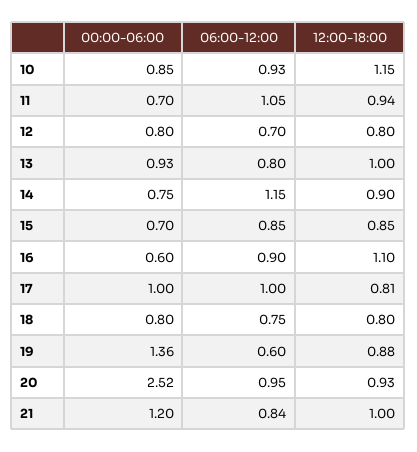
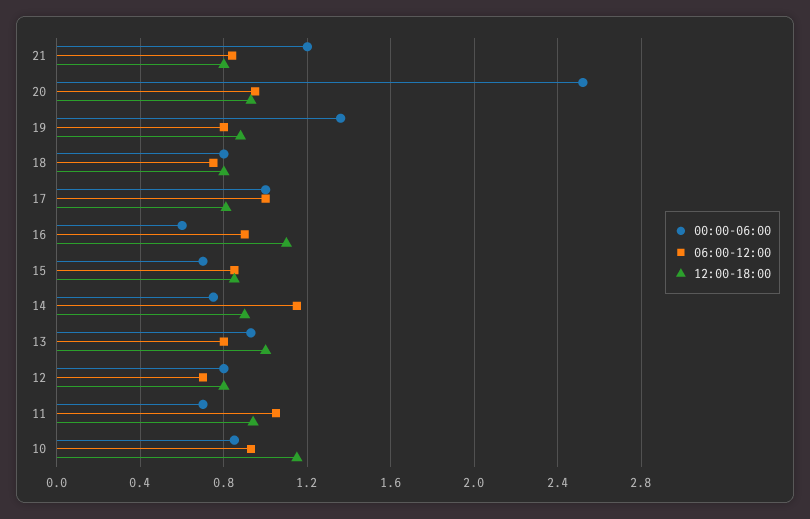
  {
    "00:00-06:00": {
      "10": 0.85,
      "11": 0.7,
      "12": 0.8,
      "13": 0.93,
      "14": 0.75,
      "15": 0.7,
      "16": 0.6,
      "17": 1,
      "18": 0.8,
      "19": 1.36,
      "20": 2.52,
      "21": 1.2
    },
    "06:00-12:00": {
      "10": 0.93,
      "11": 1.05,
      "12": 0.7,
      "13": 0.8,
      "14": 1.15,
      "15": 0.85,
      "16": 0.9,
      "17": 1,
      "18": 0.75,
-     "19": 0.6,
+     "19": 0.8,
      "20": 0.95,
      "21": 0.84
    },
    "12:00-18:00": {
      "10": 1.15,
      "11": 0.94,
      "12": 0.8,
      "13": 1,
      "14": 0.9,
      "15": 0.85,
      "16": 1.1,
      "17": 0.81,
      "18": 0.8,
      "19": 0.88,
      "20": 0.93,
-     "21": 1
+     "21": 0.8
    }
  }

